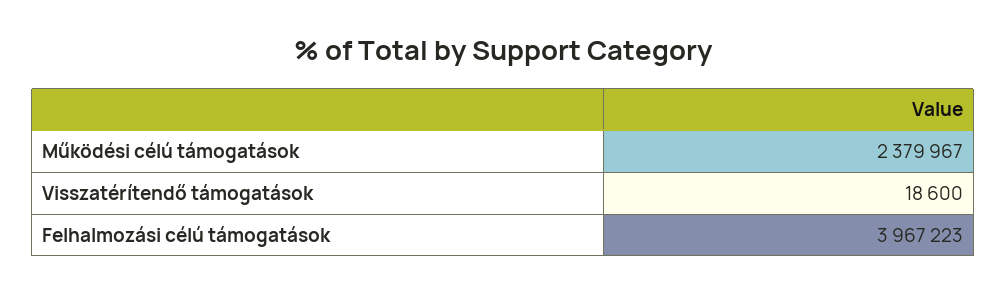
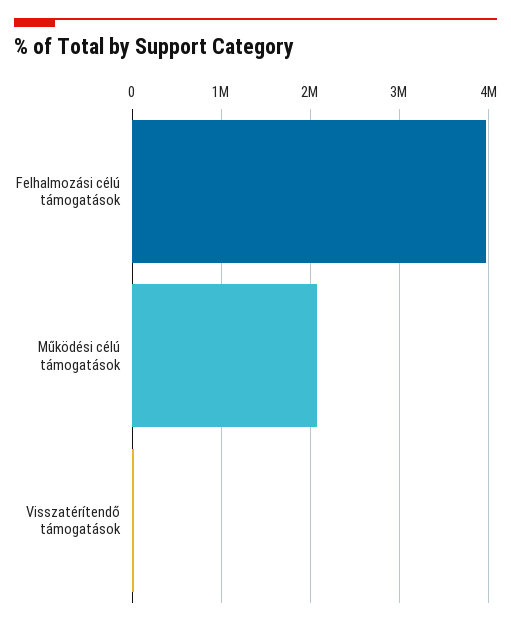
  {
-   "Működési célú támogatások": 2379967,
+   "Működési célú támogatások": 2100000,
    "Visszatérítendő támogatások": 18600,
    "Felhalmozási célú támogatások": 3967223
  }

